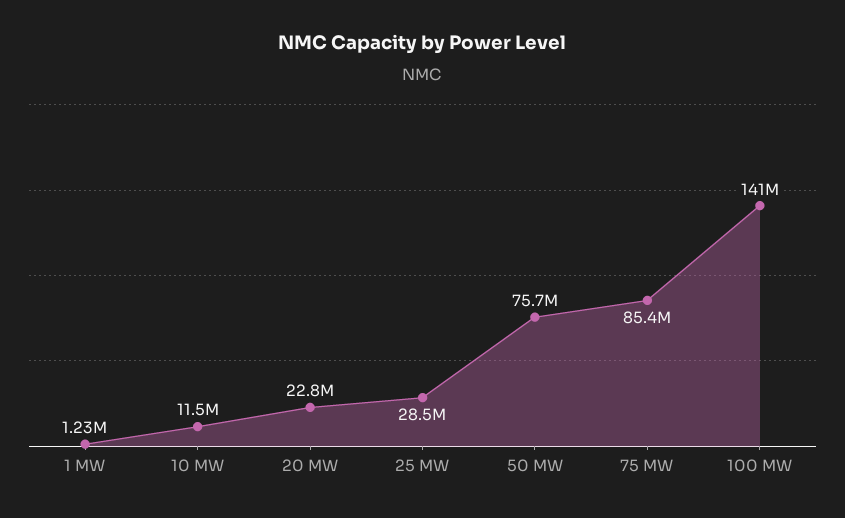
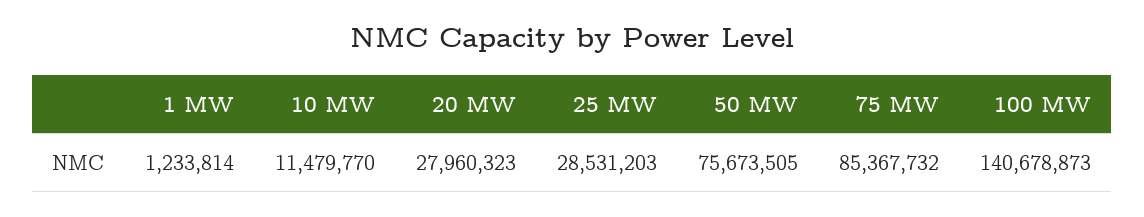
  {
    "1 MW": 1233814,
    "10 MW": 11479770,
-   "20 MW": 22800000,
+   "20 MW": 27960323,
    "25 MW": 28531203,
    "50 MW": 75673505,
    "75 MW": 85367732,
    "100 MW": 140678873
  }

